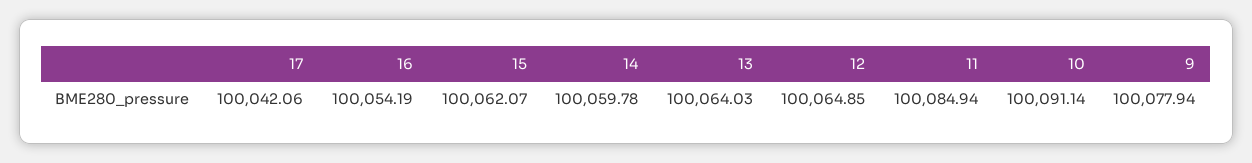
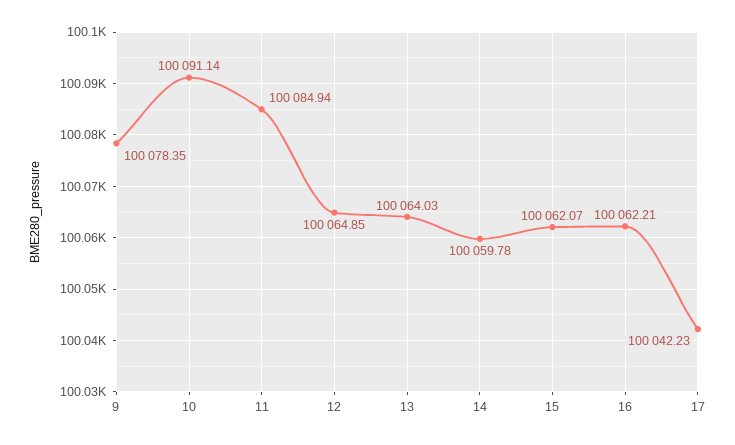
  {
-   "17": 100042.06,
+   "17": 100042.23,
-   "16": 100054.19,
+   "16": 100062.21,
    "15": 100062.07,
    "14": 100059.78,
    "13": 100064.03,
    "12": 100064.85,
    "11": 100084.94,
    "10": 100091.14,
-   "9": 100077.94
+   "9": 100078.35
  }

